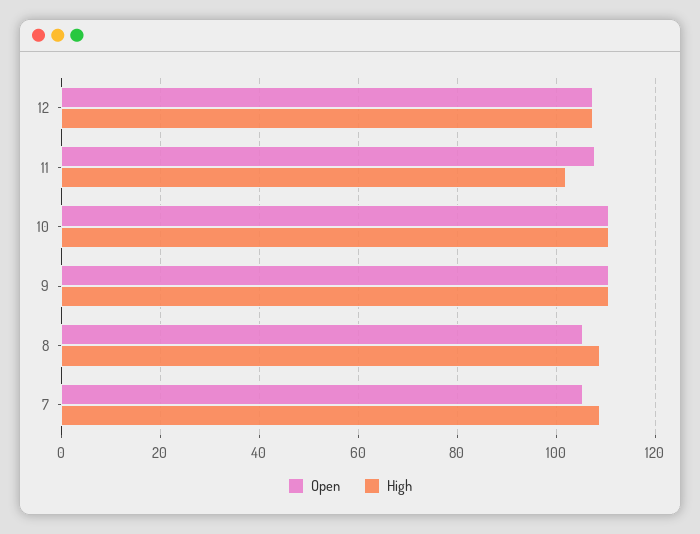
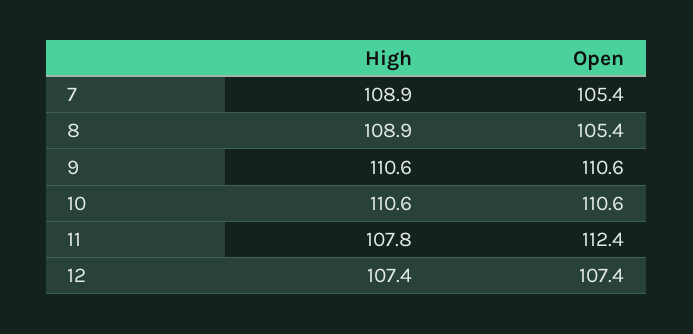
  {
    "Open": {
      "12": 107.4,
-     "11": 108,
+     "11": 112.4,
      "10": 110.6,
      "9": 110.6,
      "8": 105.4,
      "7": 105.4
    },
    "High": {
      "12": 107.4,
-     "11": 102,
+     "11": 107.8,
      "10": 110.6,
      "9": 110.6,
      "8": 108.9,
      "7": 108.9
    }
  }

